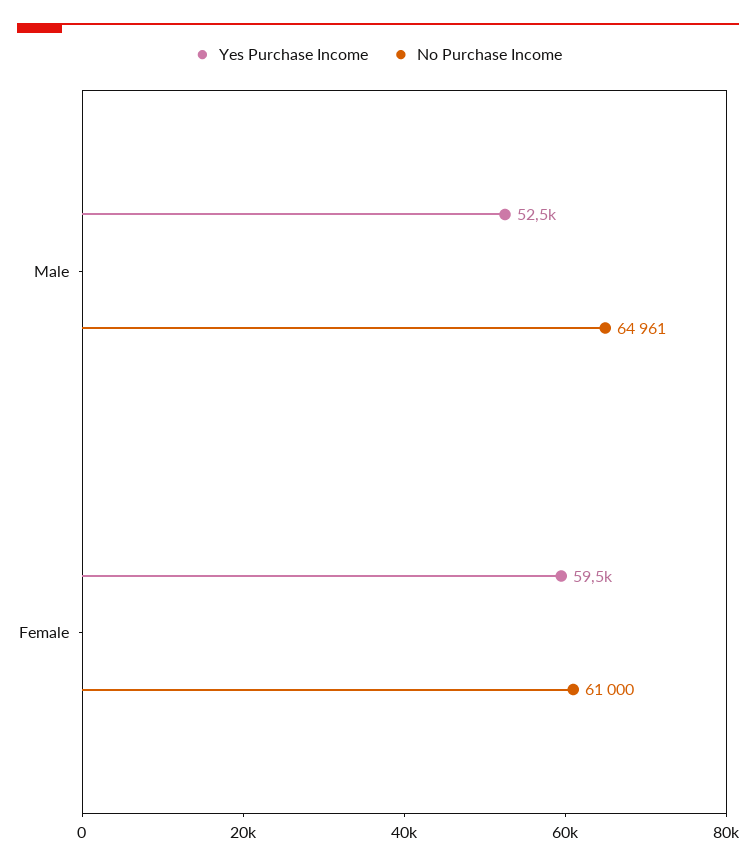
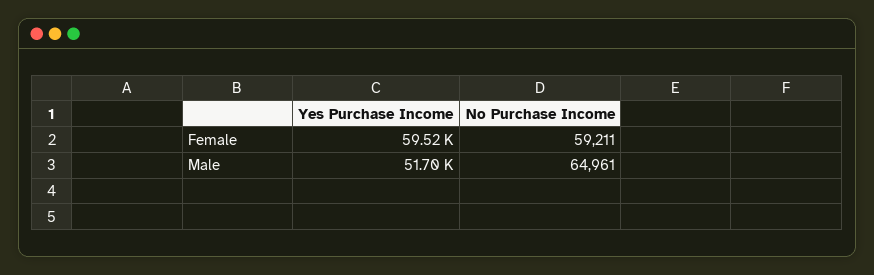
  {
    "Yes Purchase Income": {
-     "Male": 52500,
+     "Male": 51700,
      "Female": 59520
    },
    "No Purchase Income": {
      "Male": 64961,
-     "Female": 61000
+     "Female": 59211
    }
  }

